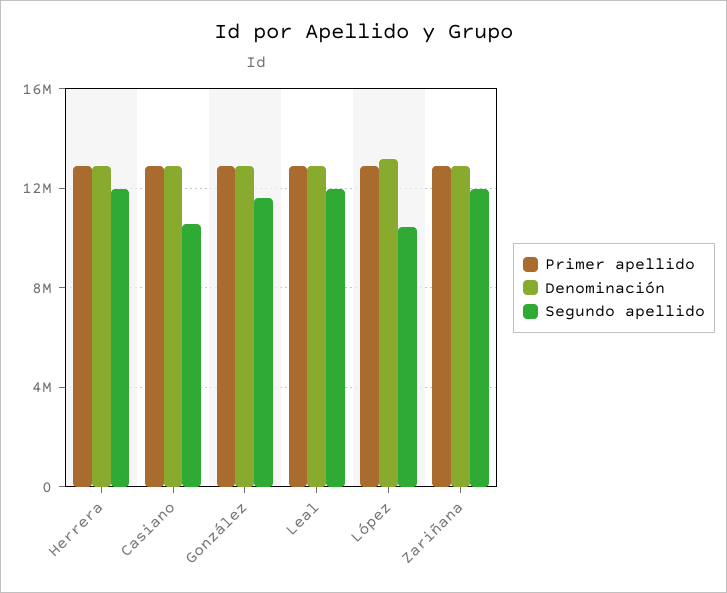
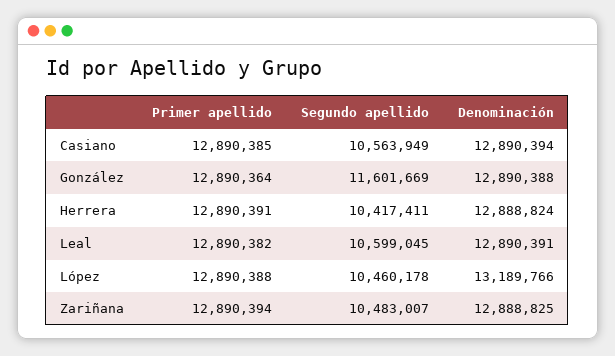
  {
    "Primer apellido": {
      "Herrera": 12890391,
      "Casiano": 12890385,
      "González": 12890364,
      "Leal": 12890382,
      "López": 12890388,
      "Zariñana": 12890394
    },
    "Denominación": {
      "Herrera": 12888824,
      "Casiano": 12890394,
      "González": 12890388,
      "Leal": 12890391,
      "López": 13189766,
      "Zariñana": 12888825
    },
    "Segundo apellido": {
-     "Herrera": 12000000,
+     "Herrera": 10417411,
      "Casiano": 10563949,
      "González": 11601669,
-     "Leal": 12000000,
+     "Leal": 10599045,
      "López": 10460178,
-     "Zariñana": 12000000
+     "Zariñana": 10483007
    }
  }

